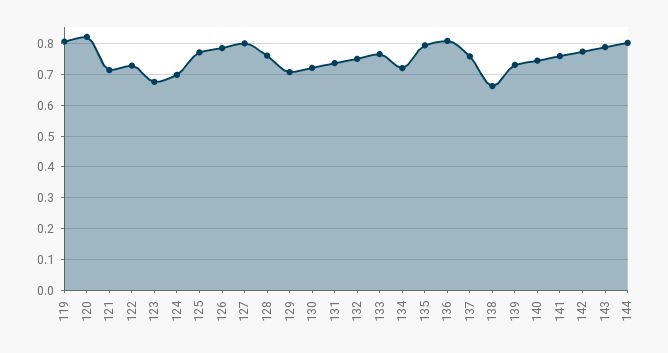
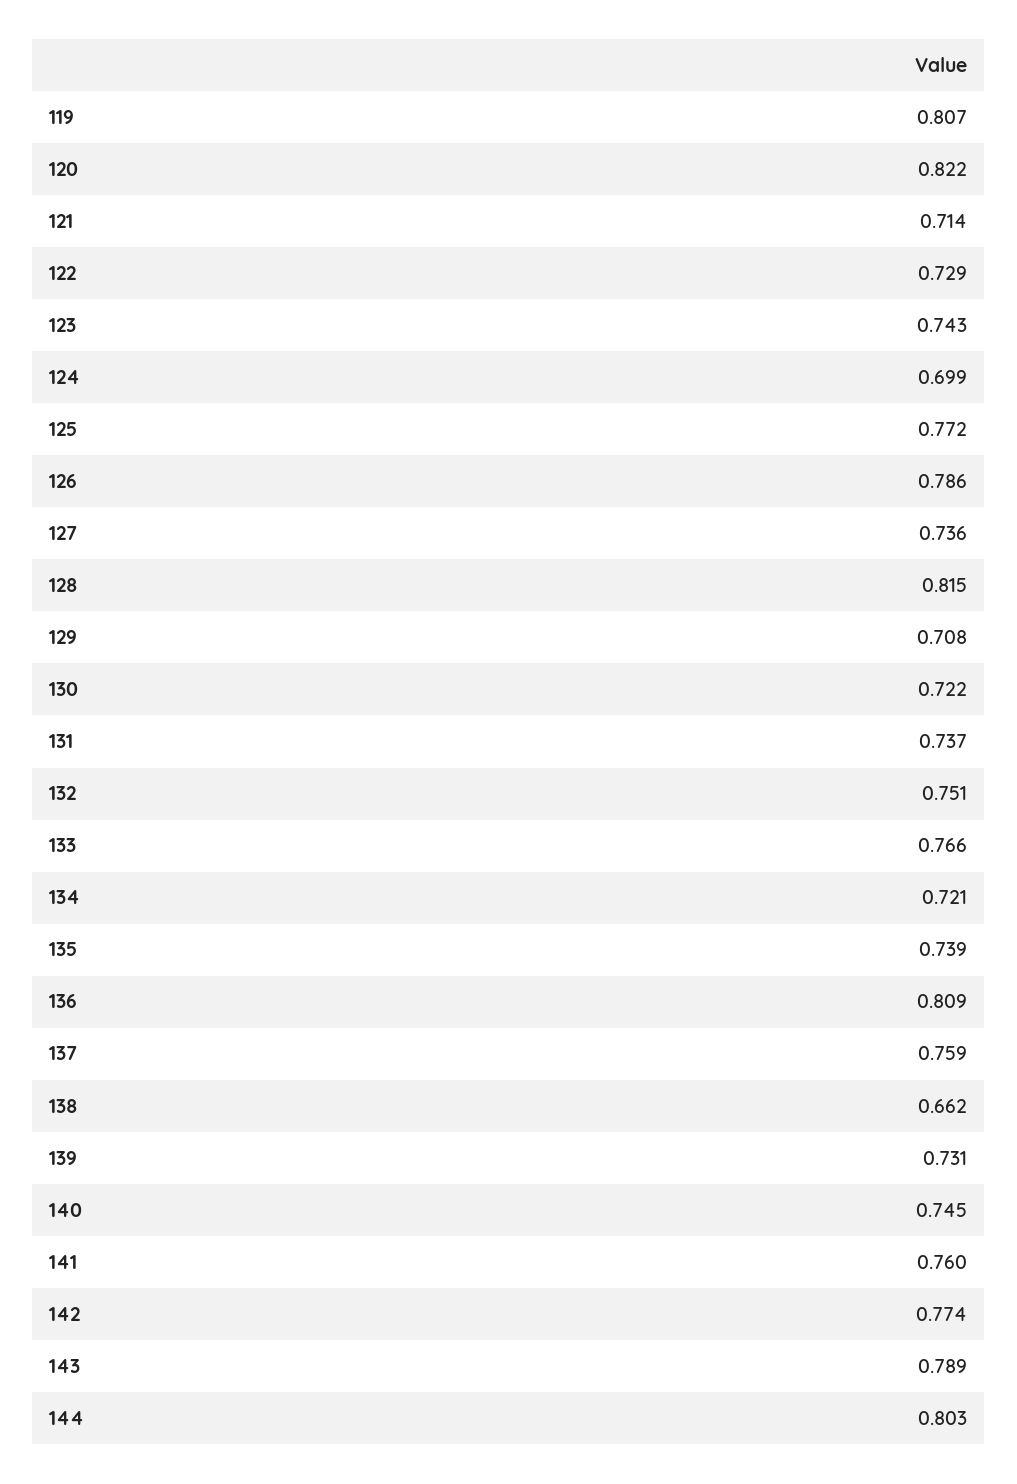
  {
    "119": 0.807,
    "120": 0.822,
    "121": 0.714,
    "122": 0.729,
-   "123": 0.68,
+   "123": 0.743,
    "124": 0.699,
    "125": 0.772,
    "126": 0.786,
-   "127": 0.8,
+   "127": 0.736,
-   "128": 0.76,
+   "128": 0.815,
    "129": 0.708,
    "130": 0.722,
    "131": 0.737,
    "132": 0.751,
    "133": 0.766,
    "134": 0.721,
-   "135": 0.8,
+   "135": 0.739,
    "136": 0.809,
    "137": 0.759,
    "138": 0.662,
    "139": 0.731,
    "140": 0.745,
    "141": 0.76,
    "142": 0.774,
    "143": 0.789,
    "144": 0.803
  }

